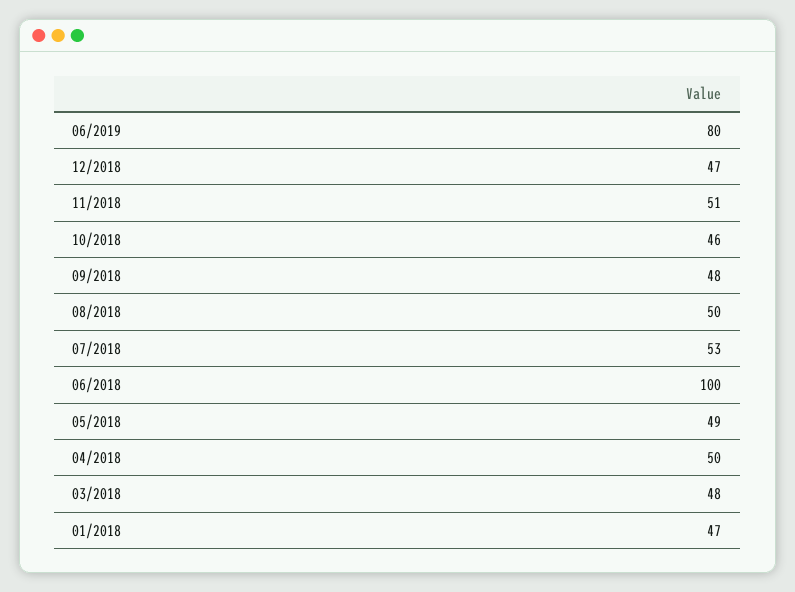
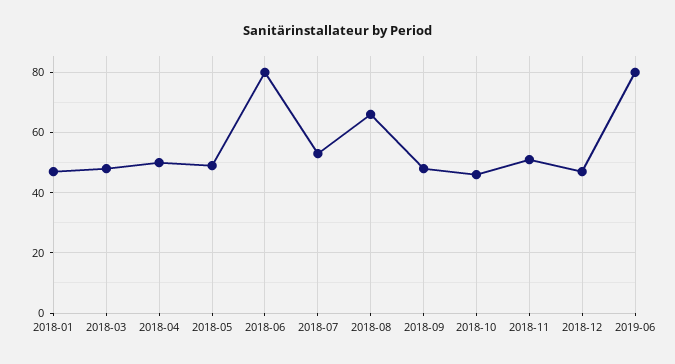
  {
    "06/2019": 80,
    "12/2018": 47,
    "11/2018": 51,
    "10/2018": 46,
    "09/2018": 48,
-   "08/2018": 50,
+   "08/2018": 65,
    "07/2018": 53,
-   "06/2018": 100,
+   "06/2018": 80,
    "05/2018": 49,
    "04/2018": 50,
    "03/2018": 48,
    "01/2018": 47
  }

